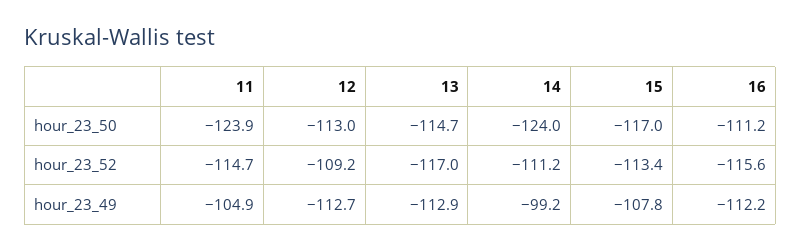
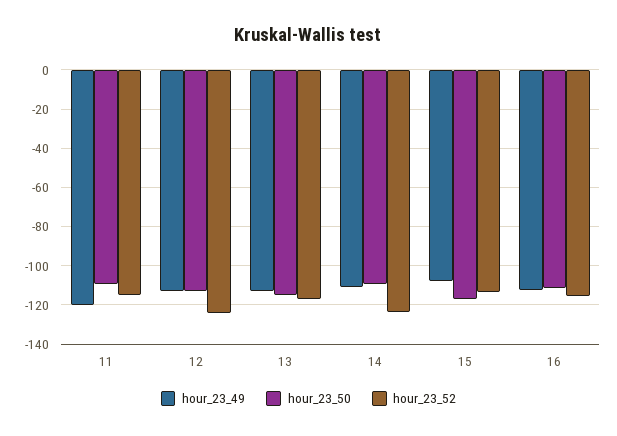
  {
    "hour_23_50": {
-     "11": -123.9,
+     "11": -110,
      "12": -113,
      "13": -114.7,
-     "14": -124,
+     "14": -110,
      "15": -117,
      "16": -111.2
    },
    "hour_23_52": {
      "11": -114.7,
-     "12": -109.2,
+     "12": -125,
      "13": -117,
-     "14": -111.2,
+     "14": -125,
      "15": -113.4,
      "16": -115.6
    },
    "hour_23_49": {
-     "11": -104.9,
+     "11": -120,
      "12": -112.7,
      "13": -112.9,
-     "14": -99.2,
+     "14": -110,
      "15": -107.8,
      "16": -112.2
    }
  }

